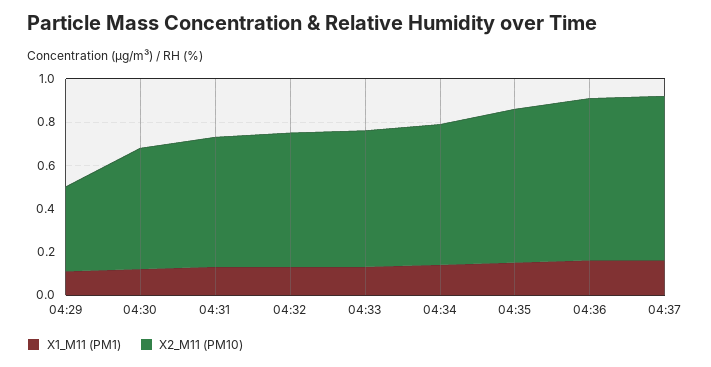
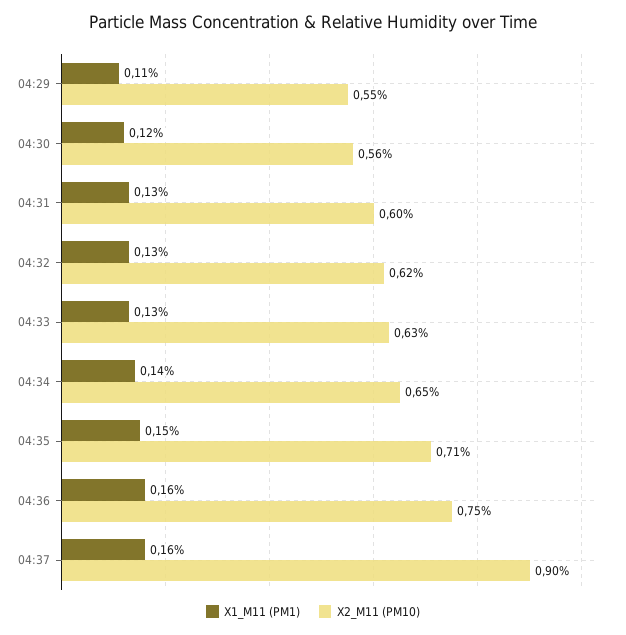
  {
    "X1_M11 (PM1)": {
      "04:29": 0.11,
      "04:30": 0.12,
      "04:31": 0.13,
      "04:32": 0.13,
      "04:33": 0.13,
      "04:34": 0.14,
      "04:35": 0.15,
      "04:36": 0.16,
      "04:37": 0.16
    },
    "X2_M11 (PM10)": {
-     "04:29": 0.4,
+     "04:29": 0.55,
      "04:30": 0.56,
      "04:31": 0.6,
      "04:32": 0.62,
      "04:33": 0.63,
      "04:34": 0.65,
      "04:35": 0.71,
      "04:36": 0.75,
-     "04:37": 0.75
+     "04:37": 0.9
    }
  }

